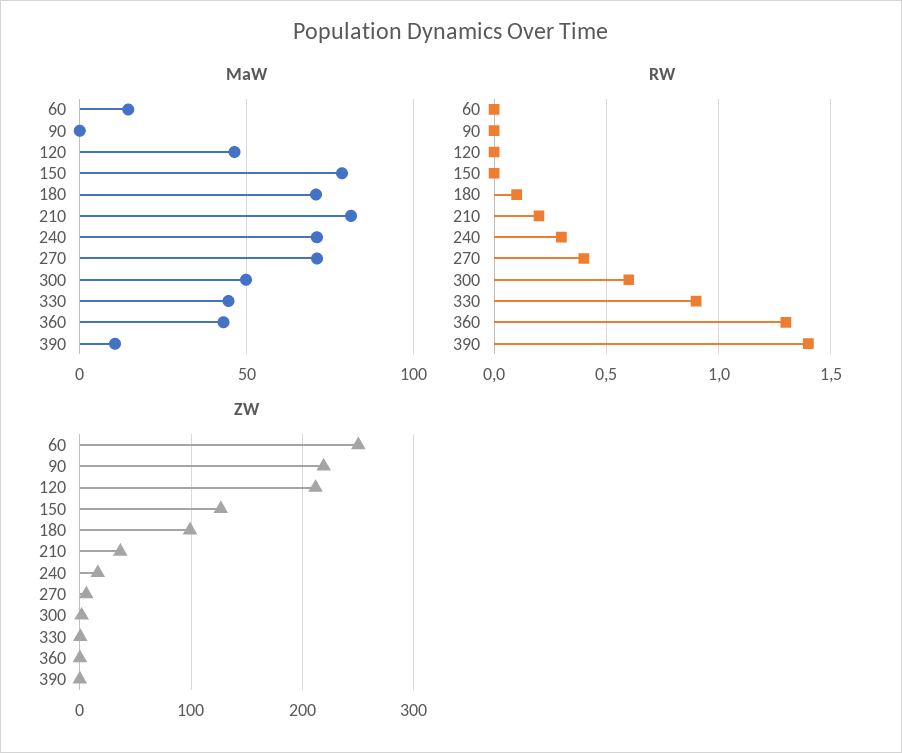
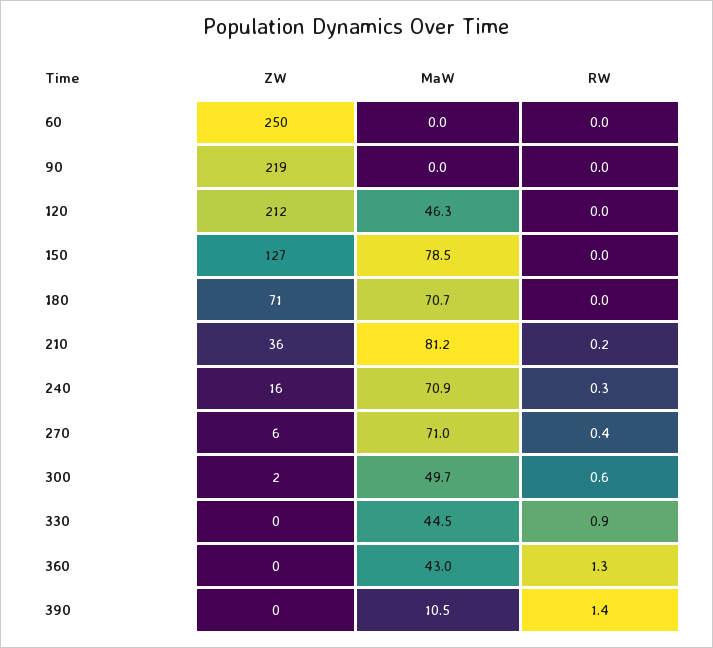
  {
    "MaW": {
-     "60": 15,
+     "60": 0,
      "90": 0,
      "120": 46.3,
      "150": 78.5,
      "180": 70.7,
      "210": 81.2,
      "240": 70.9,
      "270": 71,
      "300": 49.7,
      "330": 44.5,
      "360": 43,
      "390": 10.5
    },
    "RW": {
      "60": 0,
      "90": 0,
      "120": 0,
      "150": 0,
-     "180": 0.1,
+     "180": 0,
      "210": 0.2,
      "240": 0.3,
      "270": 0.4,
      "300": 0.6,
      "330": 0.9,
      "360": 1.3,
      "390": 1.4
    },
    "ZW": {
      "60": 250,
      "90": 219,
      "120": 212,
      "150": 127,
-     "180": 100,
+     "180": 71,
      "210": 36,
      "240": 16,
      "270": 6,
      "300": 2,
      "330": 0,
      "360": 0,
      "390": 0
    }
  }

